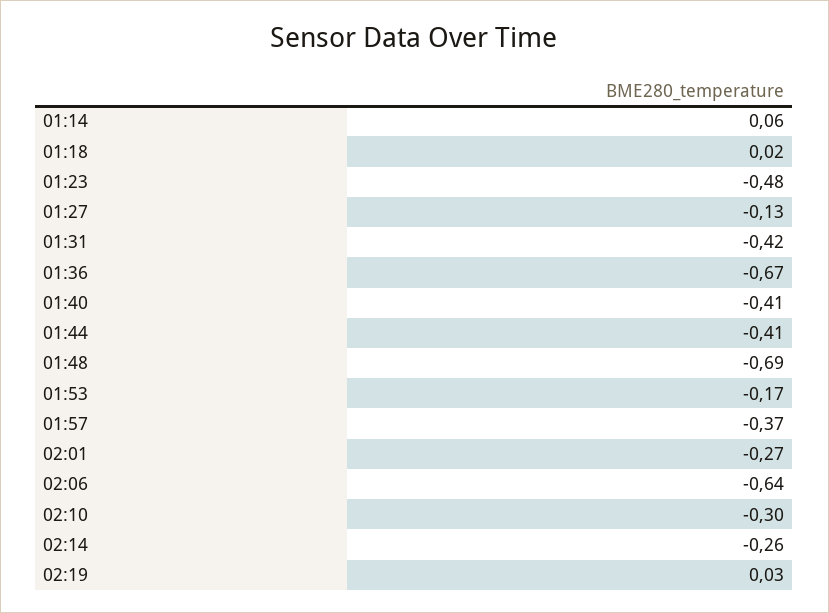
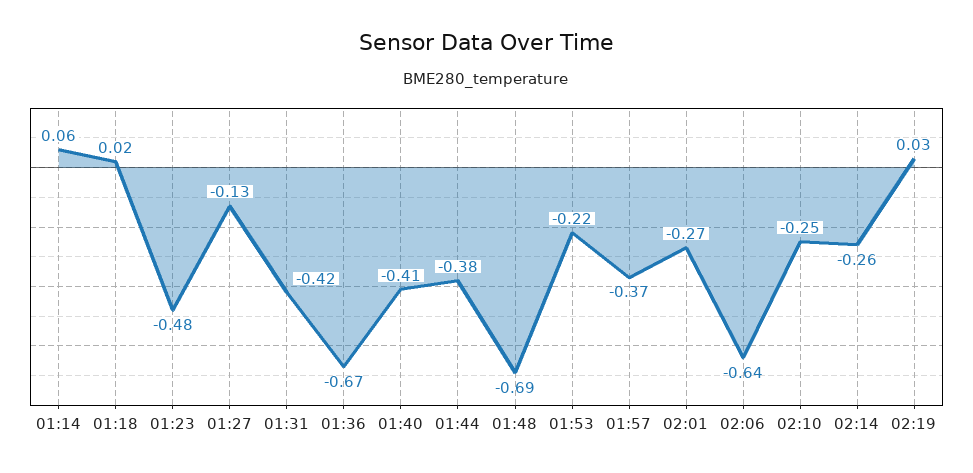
  {
    "01:14": 0.06,
    "01:18": 0.02,
    "01:23": -0.48,
    "01:27": -0.13,
    "01:31": -0.42,
    "01:36": -0.67,
    "01:40": -0.41,
-   "01:44": -0.41,
+   "01:44": -0.38,
    "01:48": -0.69,
-   "01:53": -0.17,
+   "01:53": -0.22,
    "01:57": -0.37,
    "02:01": -0.27,
    "02:06": -0.64,
-   "02:10": -0.3,
+   "02:10": -0.25,
    "02:14": -0.26,
    "02:19": 0.03
  }

